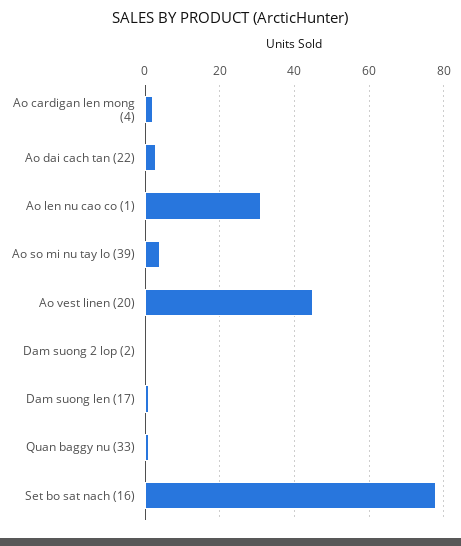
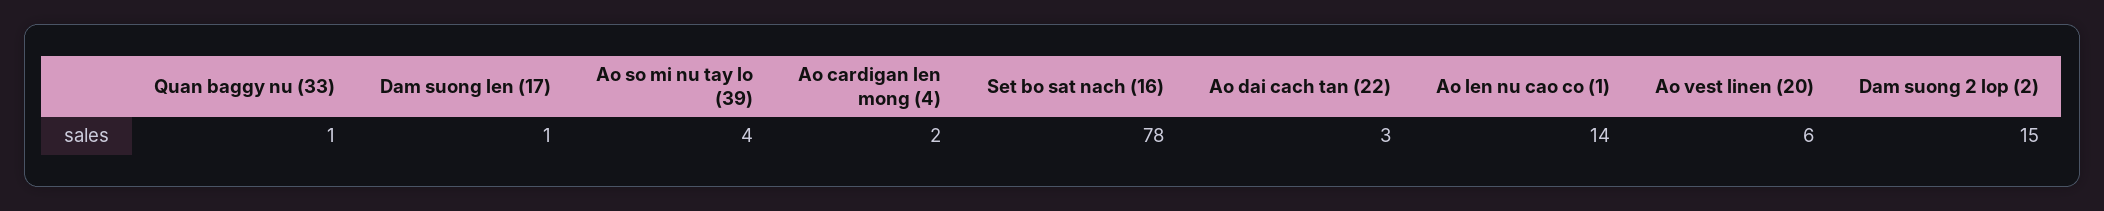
  {
    "Ao cardigan len mong (4)": 2,
    "Ao dai cach tan (22)": 3,
-   "Ao len nu cao co (1)": 30,
+   "Ao len nu cao co (1)": 14,
    "Ao so mi nu tay lo (39)": 4,
-   "Ao vest linen (20)": 45,
+   "Ao vest linen (20)": 6,
-   "Dam suong 2 lop (2)": 0,
+   "Dam suong 2 lop (2)": 15,
    "Dam suong len (17)": 1,
    "Quan baggy nu (33)": 1,
    "Set bo sat nach (16)": 78
  }

